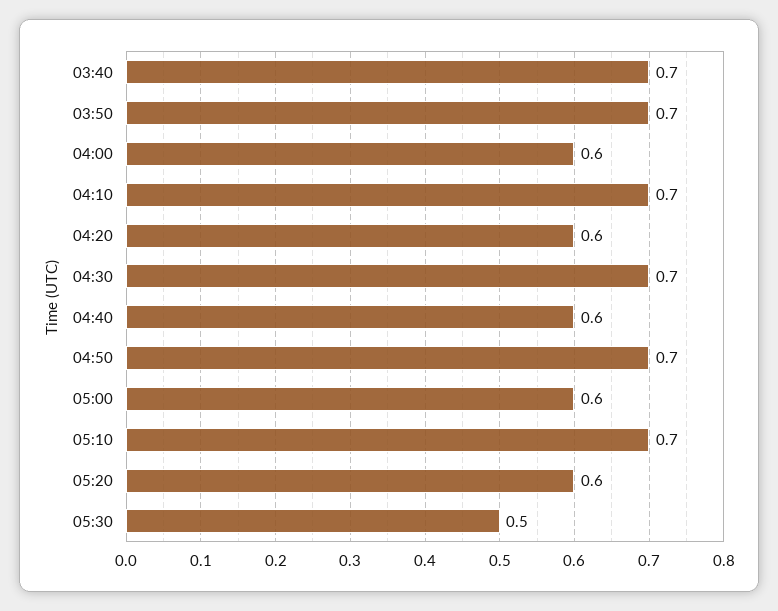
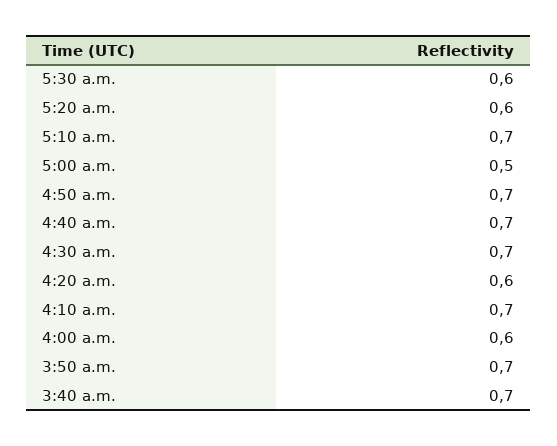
  {
    "03:40": 0.7,
    "03:50": 0.7,
    "04:00": 0.6,
    "04:10": 0.7,
    "04:20": 0.6,
    "04:30": 0.7,
-   "04:40": 0.6,
+   "04:40": 0.7,
    "04:50": 0.7,
-   "05:00": 0.6,
+   "05:00": 0.5,
    "05:10": 0.7,
    "05:20": 0.6,
-   "05:30": 0.5
+   "05:30": 0.6
  }

